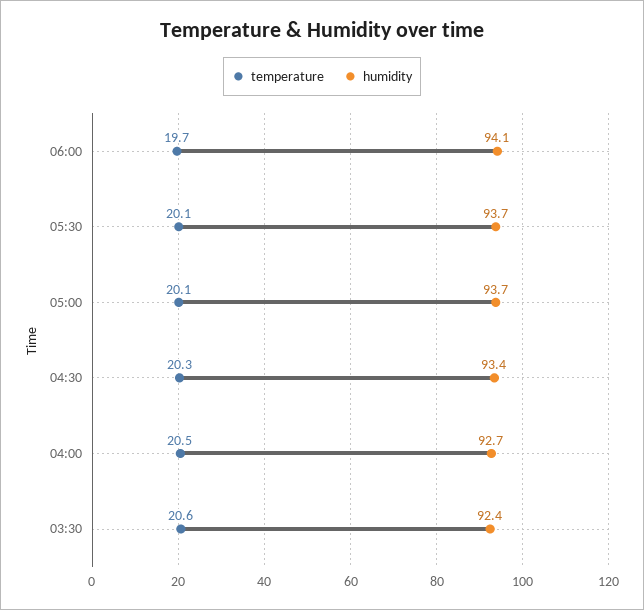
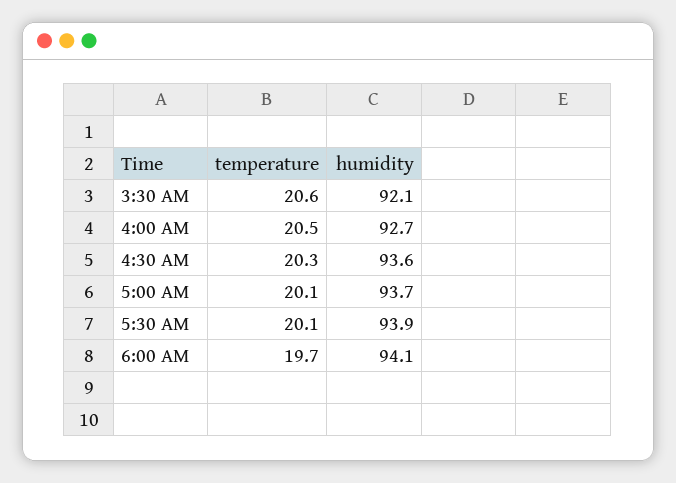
  {
    "temperature": {
      "06:00": 19.7,
      "05:30": 20.1,
      "05:00": 20.1,
      "04:30": 20.3,
      "04:00": 20.5,
      "03:30": 20.6
    },
    "humidity": {
      "06:00": 94.1,
-     "05:30": 93.7,
+     "05:30": 93.9,
      "05:00": 93.7,
-     "04:30": 93.4,
+     "04:30": 93.6,
      "04:00": 92.7,
-     "03:30": 92.4
+     "03:30": 92.1
    }
  }

